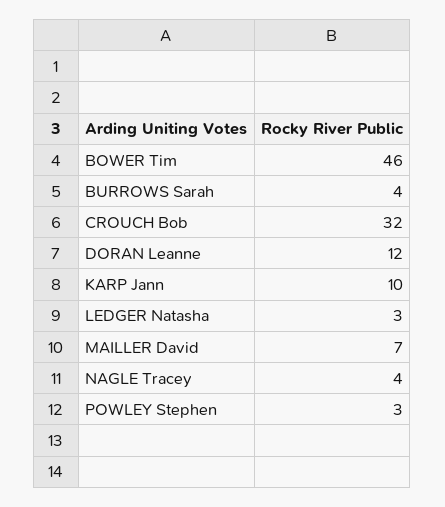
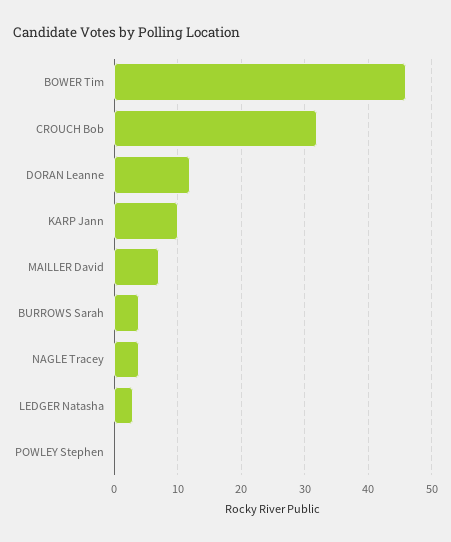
  {
    "BOWER Tim": 46,
    "BURROWS Sarah": 4,
    "CROUCH Bob": 32,
    "DORAN Leanne": 12,
    "KARP Jann": 10,
    "LEDGER Natasha": 3,
    "MAILLER David": 7,
    "NAGLE Tracey": 4,
-   "POWLEY Stephen": 3
+   "POWLEY Stephen": 0
  }

